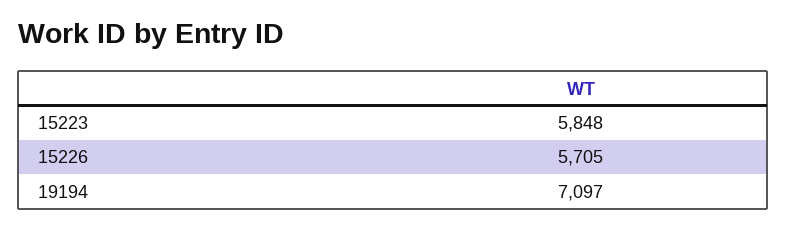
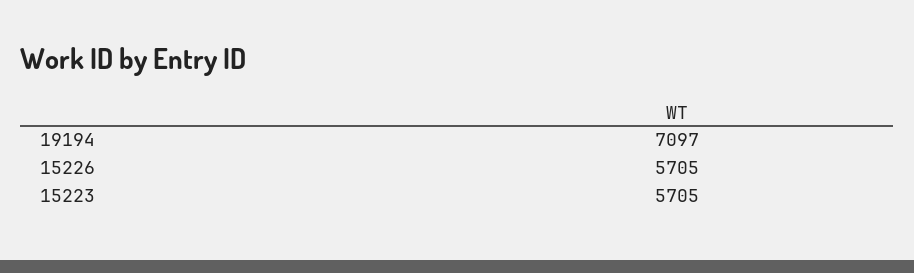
  {
-   "15223": 5848,
+   "15223": 5705,
    "15226": 5705,
    "19194": 7097
  }

